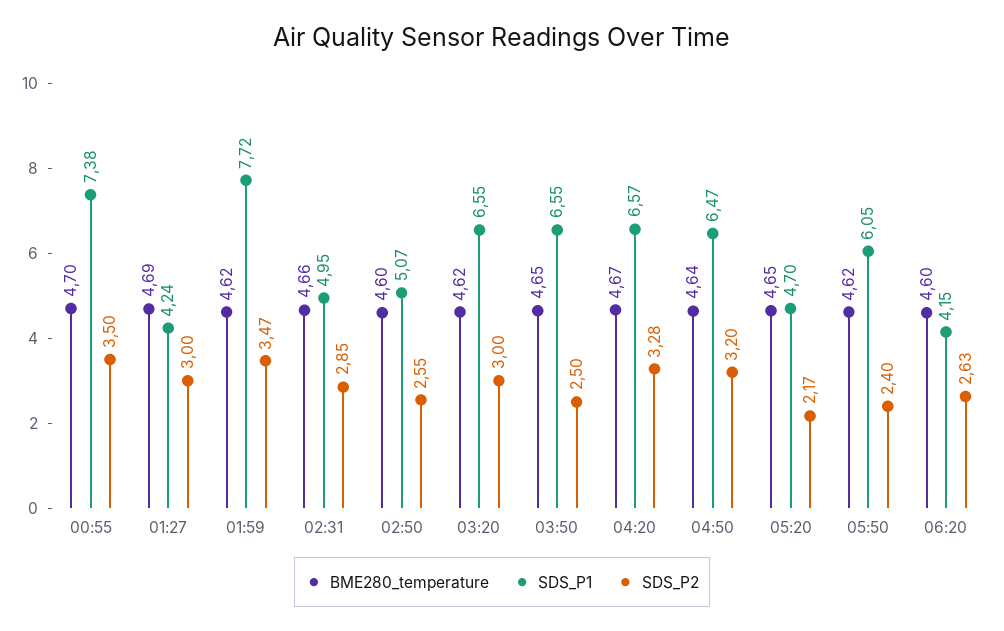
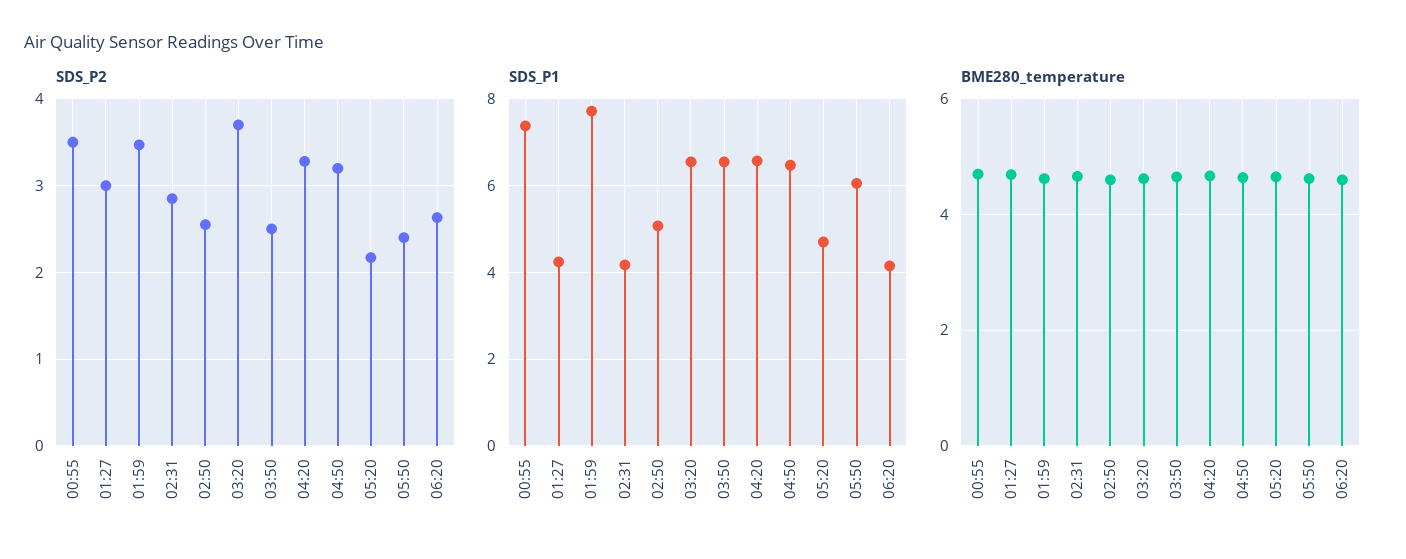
  {
    "BME280_temperature": {
      "00:55": 4.7,
      "01:27": 4.69,
      "01:59": 4.62,
      "02:31": 4.66,
      "02:50": 4.6,
      "03:20": 4.62,
      "03:50": 4.65,
      "04:20": 4.67,
      "04:50": 4.64,
      "05:20": 4.65,
      "05:50": 4.62,
      "06:20": 4.6
    },
    "SDS_P1": {
      "00:55": 7.38,
      "01:27": 4.24,
      "01:59": 7.72,
-     "02:31": 4.95,
+     "02:31": 4.2,
      "02:50": 5.07,
      "03:20": 6.55,
      "03:50": 6.55,
      "04:20": 6.57,
      "04:50": 6.47,
      "05:20": 4.7,
      "05:50": 6.05,
      "06:20": 4.15
    },
    "SDS_P2": {
      "00:55": 3.5,
      "01:27": 3,
      "01:59": 3.47,
      "02:31": 2.85,
      "02:50": 2.55,
-     "03:20": 3,
+     "03:20": 3.7,
      "03:50": 2.5,
      "04:20": 3.28,
      "04:50": 3.2,
      "05:20": 2.17,
      "05:50": 2.4,
      "06:20": 2.63
    }
  }

